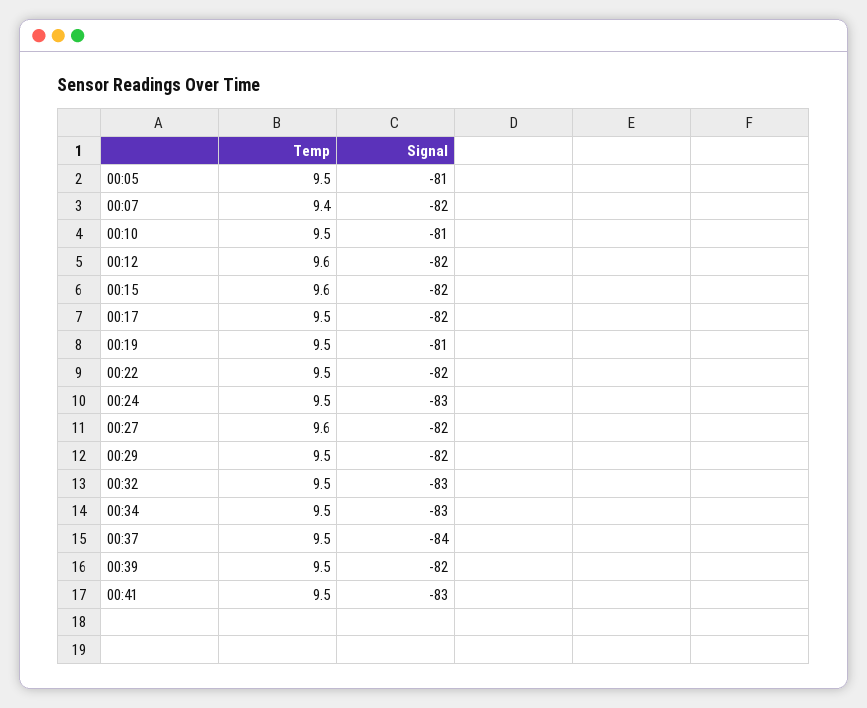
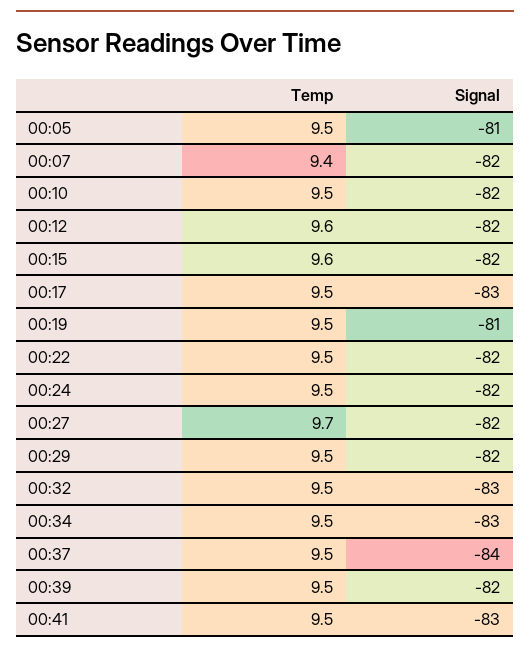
  {
    "Temp": {
      "00:05": 9.5,
      "00:07": 9.4,
      "00:10": 9.5,
      "00:12": 9.6,
      "00:15": 9.6,
      "00:17": 9.5,
      "00:19": 9.5,
      "00:22": 9.5,
      "00:24": 9.5,
-     "00:27": 9.6,
+     "00:27": 9.7,
      "00:29": 9.5,
      "00:32": 9.5,
      "00:34": 9.5,
      "00:37": 9.5,
      "00:39": 9.5,
      "00:41": 9.5
    },
    "Signal": {
      "00:05": -81,
      "00:07": -82,
-     "00:10": -81,
+     "00:10": -82,
      "00:12": -82,
      "00:15": -82,
-     "00:17": -82,
+     "00:17": -83,
      "00:19": -81,
      "00:22": -82,
-     "00:24": -83,
+     "00:24": -82,
      "00:27": -82,
      "00:29": -82,
      "00:32": -83,
      "00:34": -83,
      "00:37": -84,
      "00:39": -82,
      "00:41": -83
    }
  }

